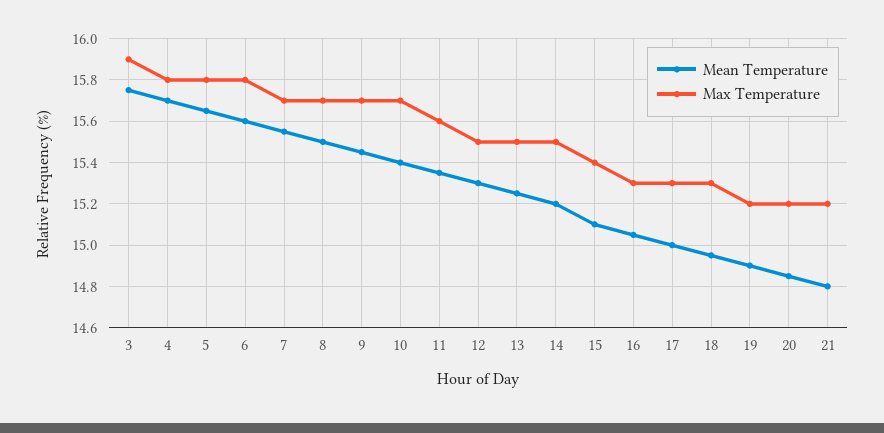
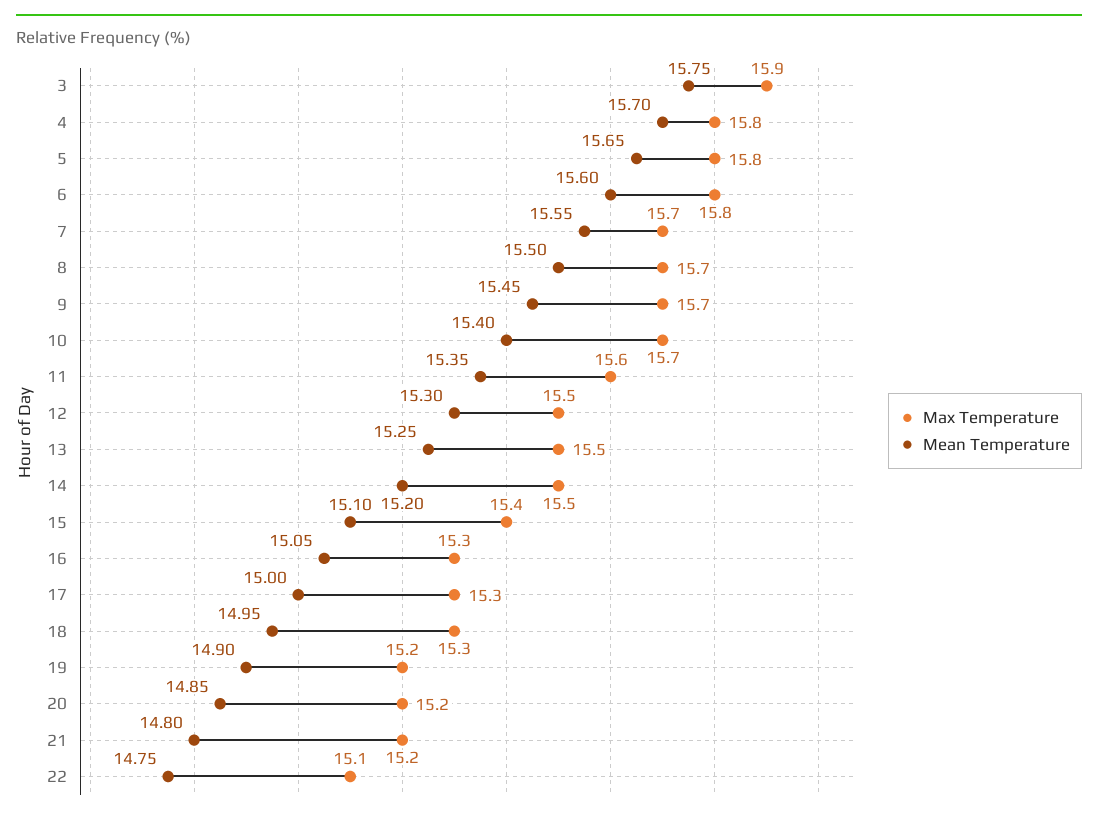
  {
    "Mean Temperature": {
      "3": 15.75,
      "4": 15.7,
      "5": 15.65,
      "6": 15.6,
      "7": 15.55,
      "8": 15.5,
      "9": 15.45,
      "10": 15.4,
      "11": 15.35,
      "12": 15.3,
      "13": 15.25,
      "14": 15.2,
      "15": 15.1,
      "16": 15.05,
      "17": 15,
      "18": 14.95,
      "19": 14.9,
      "20": 14.85,
-     "21": 14.8
+     "21": 14.8,
+     "22": 14.75
    },
    "Max Temperature": {
      "3": 15.9,
      "4": 15.8,
      "5": 15.8,
      "6": 15.8,
      "7": 15.7,
      "8": 15.7,
      "9": 15.7,
      "10": 15.7,
      "11": 15.6,
      "12": 15.5,
      "13": 15.5,
      "14": 15.5,
      "15": 15.4,
      "16": 15.3,
      "17": 15.3,
      "18": 15.3,
      "19": 15.2,
      "20": 15.2,
-     "21": 15.2
+     "21": 15.2,
+     "22": 15.1
    }
  }

